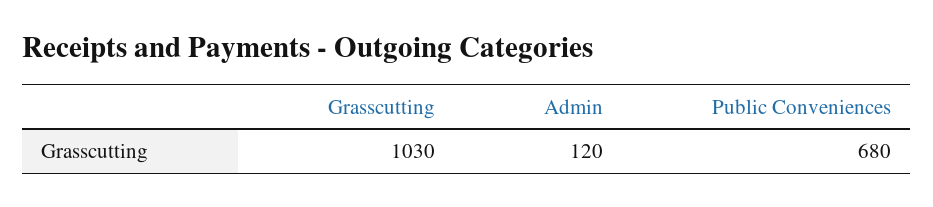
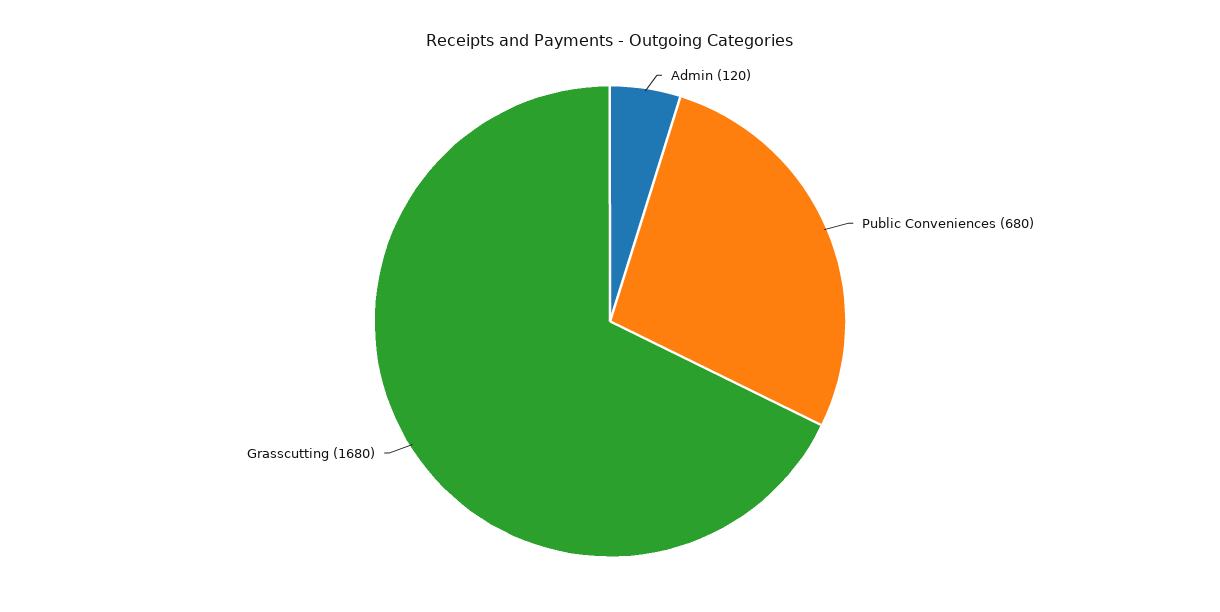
  {
-   "Grasscutting": 1030,
+   "Grasscutting": 1680,
    "Admin": 120,
    "Public Conveniences": 680
  }

